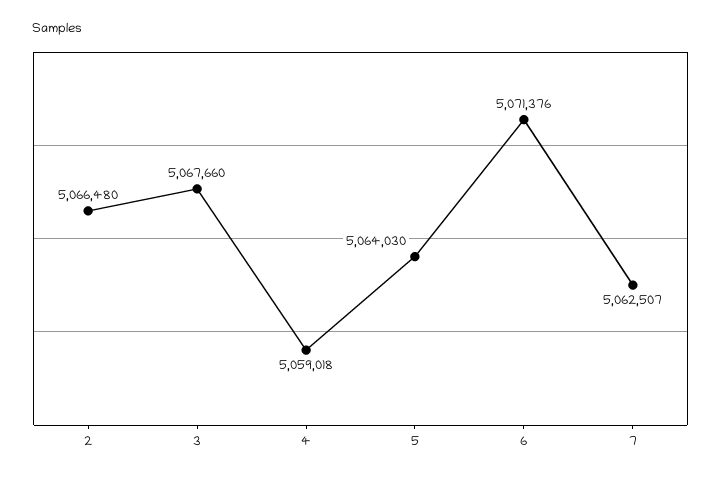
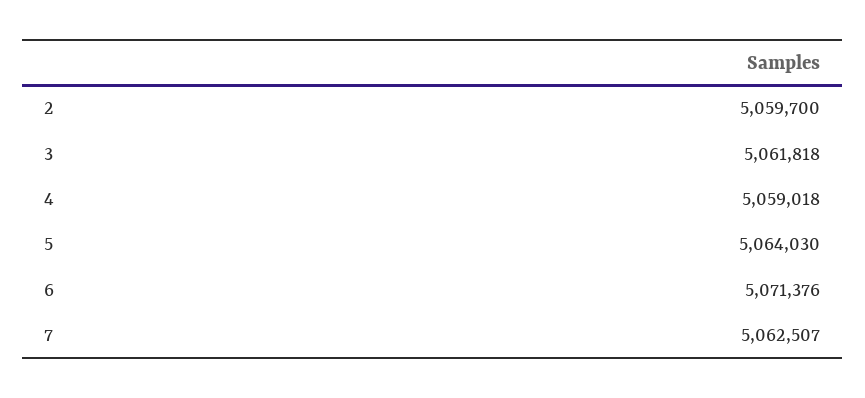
  {
-   "2": 5066480,
+   "2": 5059700,
-   "3": 5067660,
+   "3": 5061818,
    "4": 5059018,
    "5": 5064030,
    "6": 5071376,
    "7": 5062507
  }

